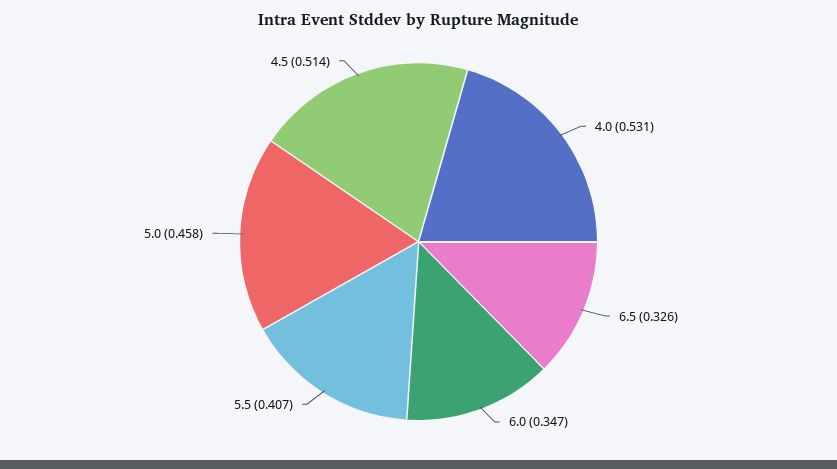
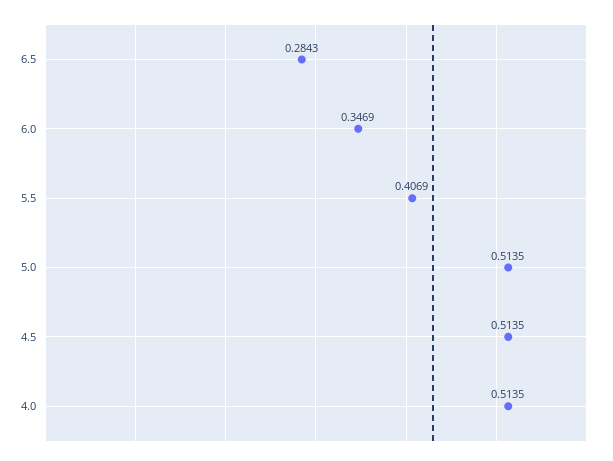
  {
-   "4.0": 0.531,
+   "4.0": 0.5135,
-   "6.5": 0.326,
+   "6.5": 0.2843,
    "6.0": 0.3469,
    "5.5": 0.4069,
-   "5.0": 0.458,
+   "5.0": 0.5135,
    "4.5": 0.5135
  }

